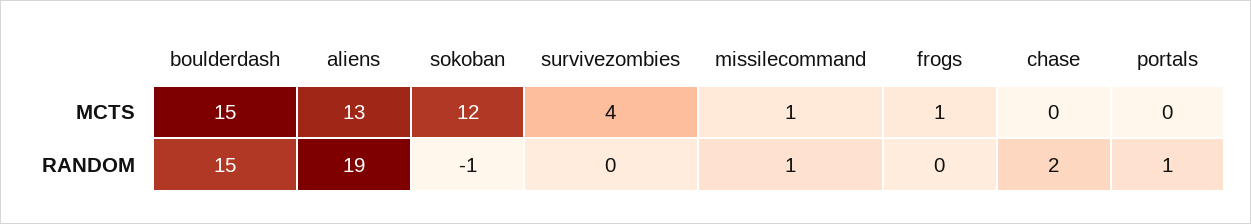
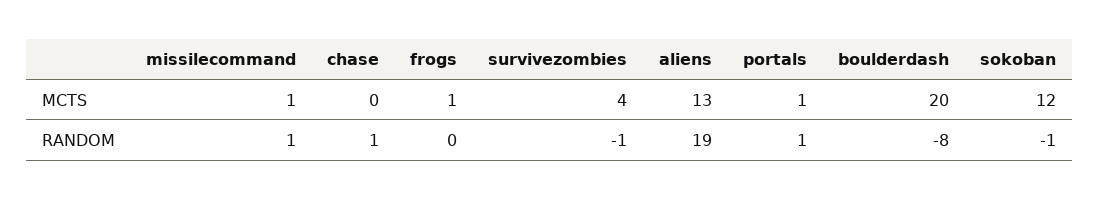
  {
    "boulderdash": {
-     "MCTS": 15,
+     "MCTS": 20,
-     "RANDOM": 15
+     "RANDOM": -8
    },
    "aliens": {
      "MCTS": 13,
      "RANDOM": 19
    },
    "sokoban": {
      "MCTS": 12,
      "RANDOM": -1
    },
    "survivezombies": {
      "MCTS": 4,
-     "RANDOM": 0
+     "RANDOM": -1
    },
    "missilecommand": {
      "MCTS": 1,
      "RANDOM": 1
    },
    "frogs": {
      "MCTS": 1,
      "RANDOM": 0
    },
    "chase": {
      "MCTS": 0,
-     "RANDOM": 2
+     "RANDOM": 1
    },
    "portals": {
-     "MCTS": 0,
+     "MCTS": 1,
      "RANDOM": 1
    }
  }

